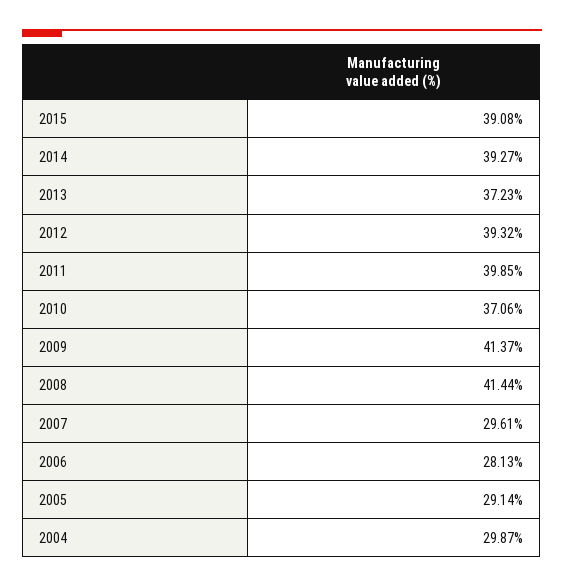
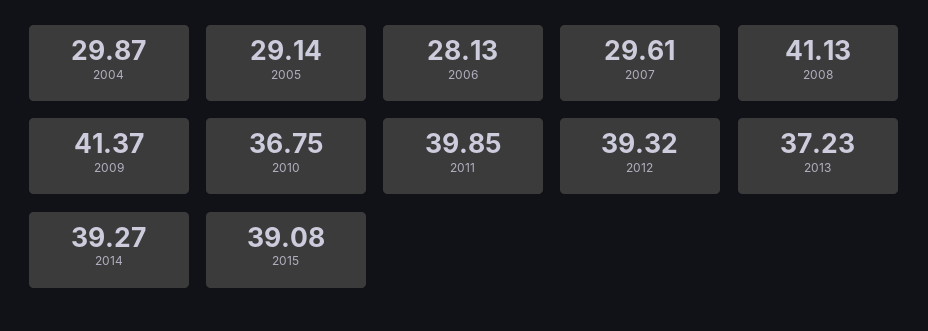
  {
    "2015": 39.08,
    "2014": 39.27,
    "2013": 37.23,
    "2012": 39.32,
    "2011": 39.85,
-   "2010": 37.06,
+   "2010": 36.75,
    "2009": 41.37,
-   "2008": 41.44,
+   "2008": 41.13,
    "2007": 29.61,
    "2006": 28.13,
    "2005": 29.14,
    "2004": 29.87
  }

